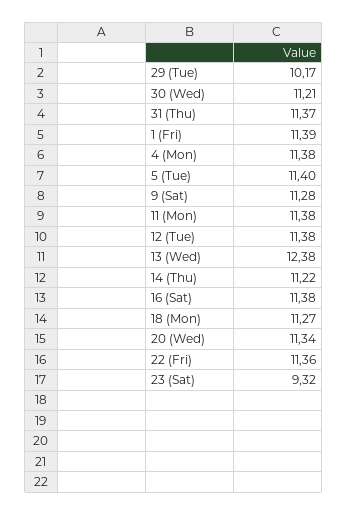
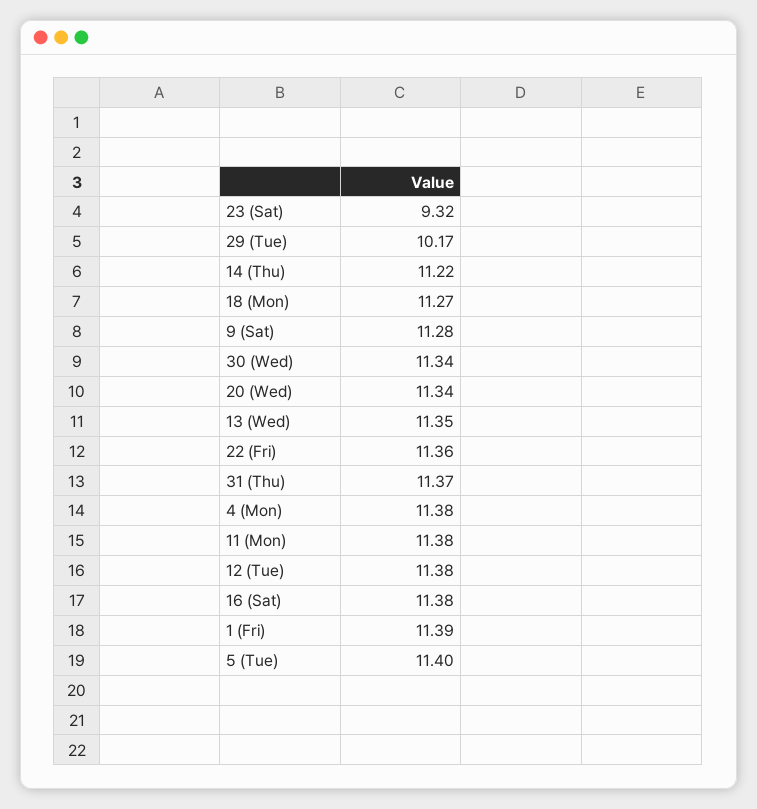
  {
    "29 (Tue)": 10.17,
-   "30 (Wed)": 11.21,
+   "30 (Wed)": 11.34,
    "31 (Thu)": 11.37,
    "1 (Fri)": 11.39,
    "4 (Mon)": 11.38,
    "5 (Tue)": 11.4,
    "9 (Sat)": 11.28,
    "11 (Mon)": 11.38,
    "12 (Tue)": 11.38,
-   "13 (Wed)": 12.38,
+   "13 (Wed)": 11.35,
    "14 (Thu)": 11.22,
    "16 (Sat)": 11.38,
    "18 (Mon)": 11.27,
    "20 (Wed)": 11.34,
    "22 (Fri)": 11.36,
    "23 (Sat)": 9.32
  }

